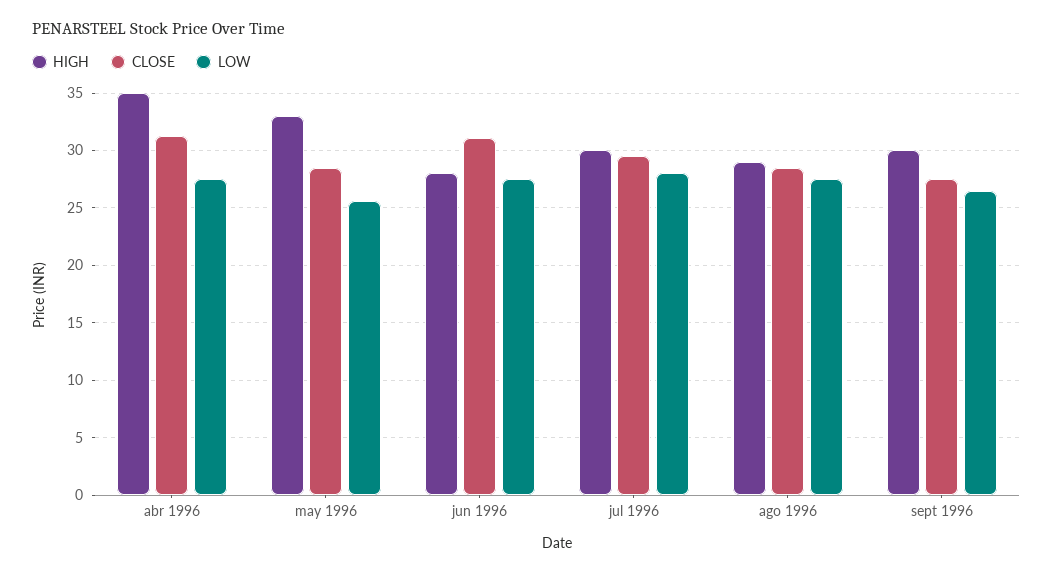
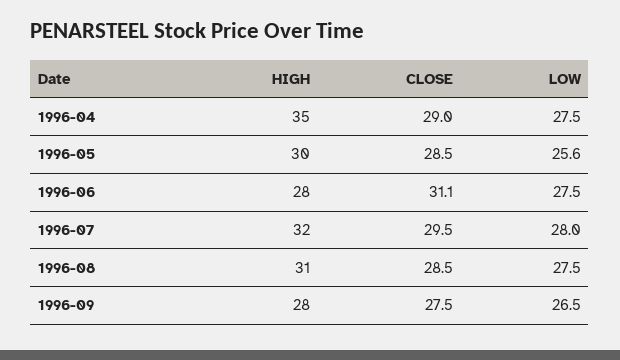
  {
    "HIGH": {
      "abr 1996": 35,
-     "may 1996": 33,
+     "may 1996": 30,
      "jun 1996": 28,
-     "jul 1996": 30,
+     "jul 1996": 32,
-     "ago 1996": 29,
+     "ago 1996": 31,
-     "sept 1996": 30
+     "sept 1996": 28
    },
    "CLOSE": {
-     "abr 1996": 31,
+     "abr 1996": 29,
      "may 1996": 28.5,
      "jun 1996": 31.1,
      "jul 1996": 29.5,
      "ago 1996": 28.5,
      "sept 1996": 27.5
    },
    "LOW": {
      "abr 1996": 27.5,
      "may 1996": 25.6,
      "jun 1996": 27.5,
      "jul 1996": 28,
      "ago 1996": 27.5,
      "sept 1996": 26.5
    }
  }

